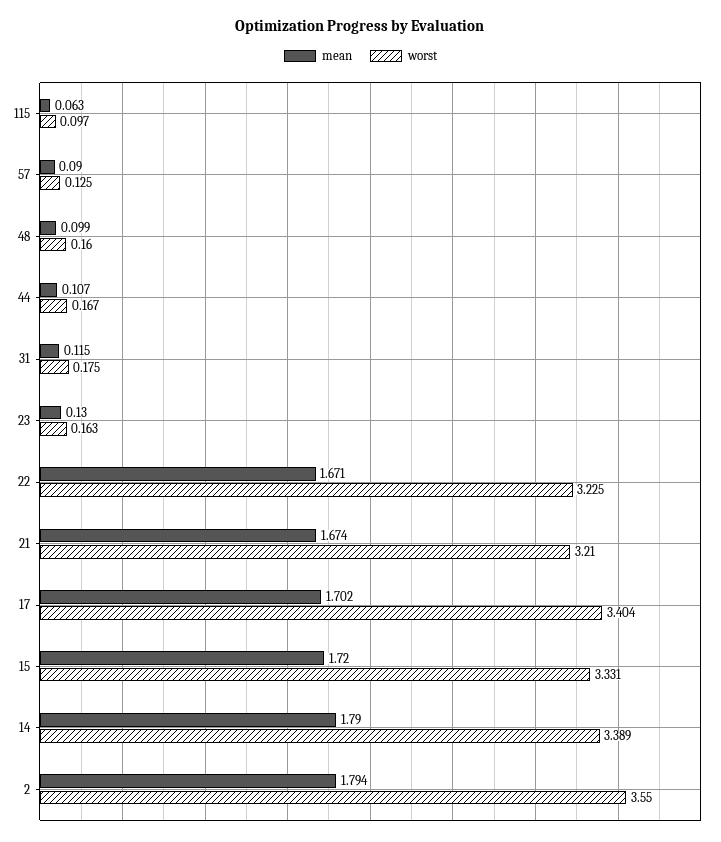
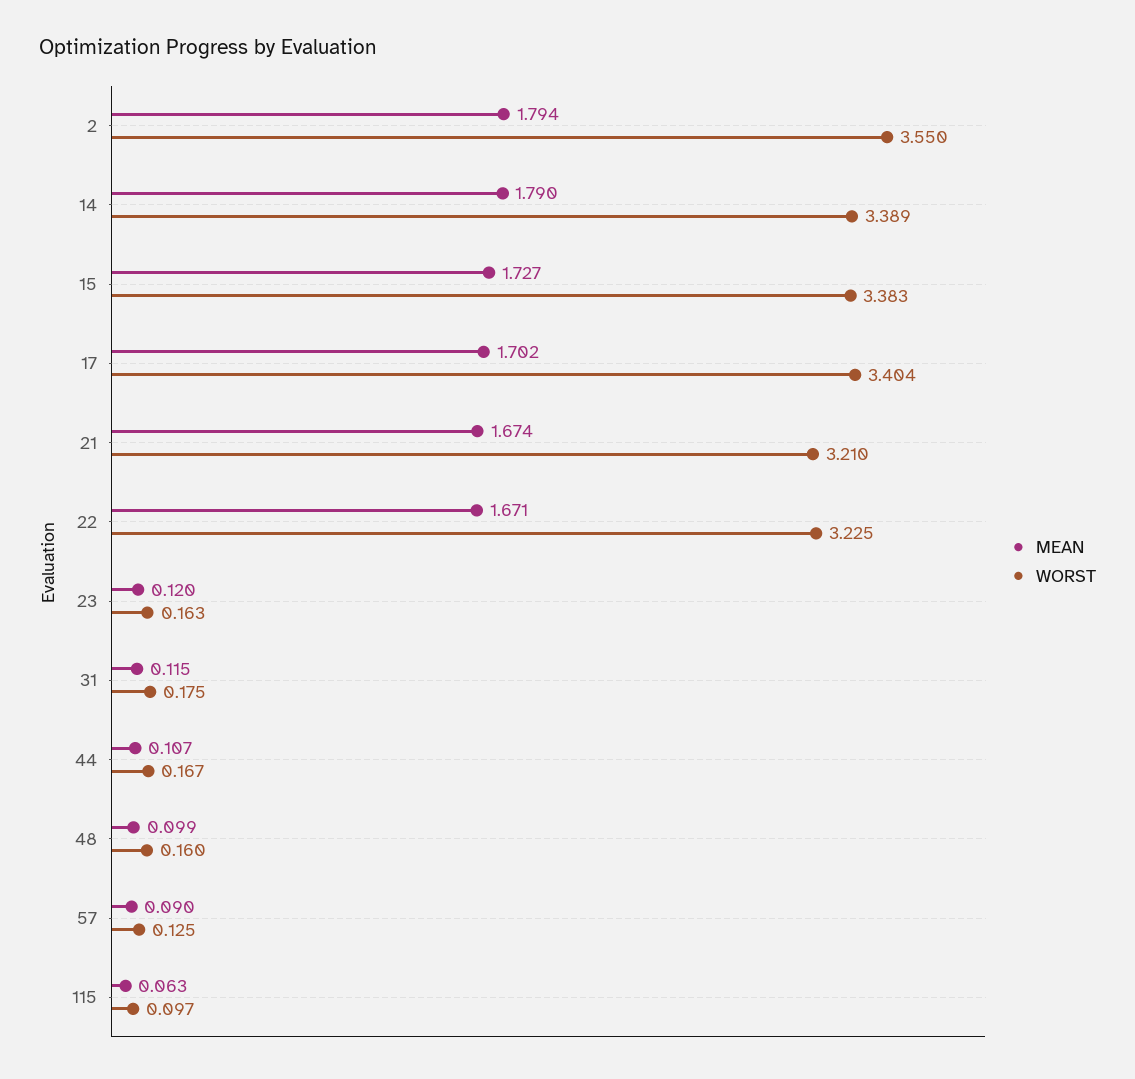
  {
    "mean": {
      "115": 0.063,
      "57": 0.09,
      "48": 0.099,
      "44": 0.107,
      "31": 0.115,
-     "23": 0.13,
+     "23": 0.12,
      "22": 1.671,
      "21": 1.674,
      "17": 1.702,
-     "15": 1.72,
+     "15": 1.727,
      "14": 1.79,
      "2": 1.794
    },
    "worst": {
      "115": 0.097,
      "57": 0.125,
      "48": 0.16,
      "44": 0.167,
      "31": 0.175,
      "23": 0.163,
      "22": 3.225,
      "21": 3.21,
      "17": 3.404,
-     "15": 3.331,
+     "15": 3.383,
      "14": 3.389,
      "2": 3.55
    }
  }

